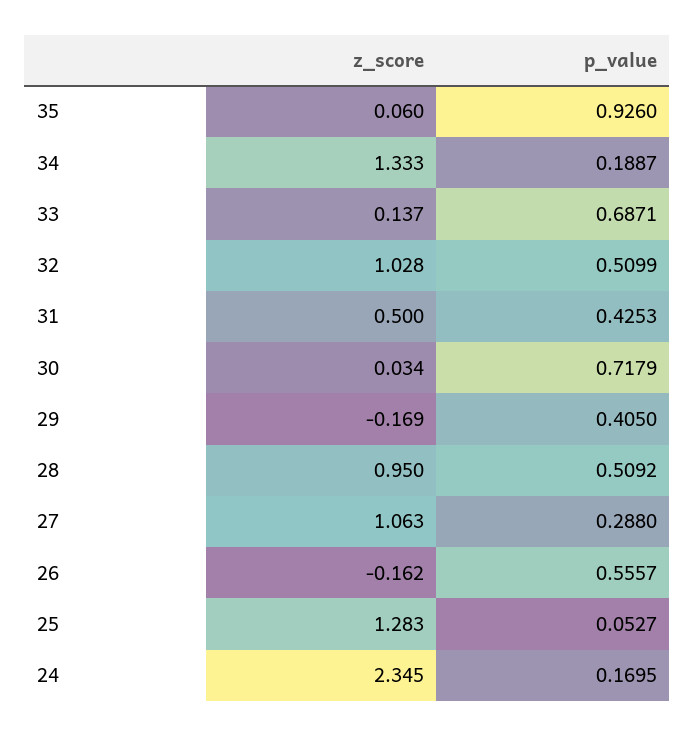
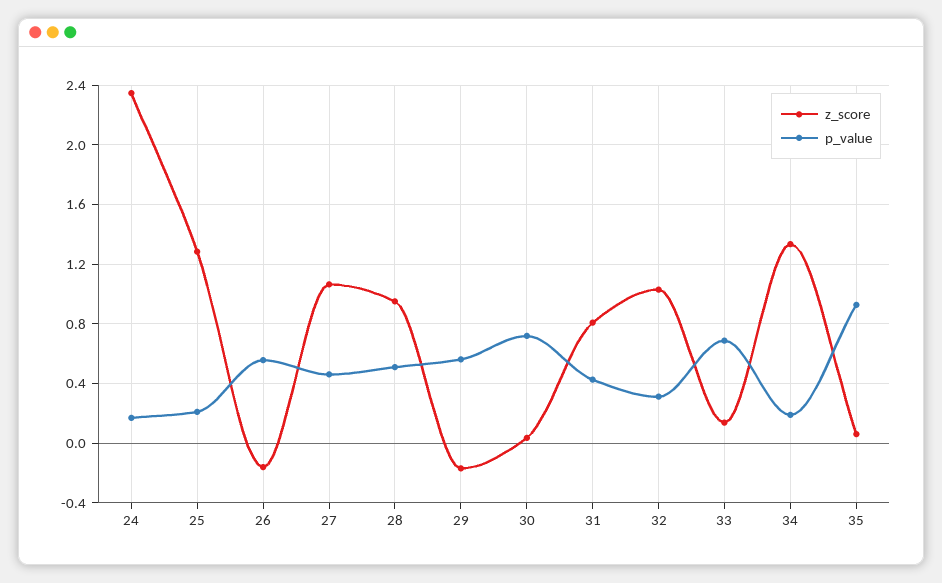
  {
    "z_score": {
      "35": 0.06,
      "34": 1.333,
      "33": 0.137,
      "32": 1.028,
-     "31": 0.5,
+     "31": 0.8,
      "30": 0.034,
      "29": -0.169,
      "28": 0.95,
      "27": 1.063,
      "26": -0.162,
      "25": 1.283,
      "24": 2.345
    },
    "p_value": {
      "35": 0.926,
      "34": 0.1887,
      "33": 0.6871,
-     "32": 0.5099,
+     "32": 0.3,
      "31": 0.4253,
      "30": 0.7179,
-     "29": 0.405,
+     "29": 0.55,
      "28": 0.5092,
-     "27": 0.288,
+     "27": 0.45,
      "26": 0.5557,
-     "25": 0.0527,
+     "25": 0.2,
      "24": 0.1695
    }
  }

